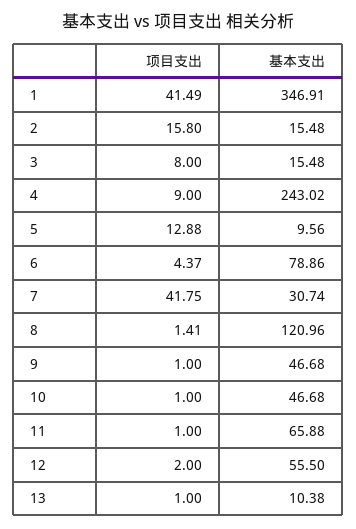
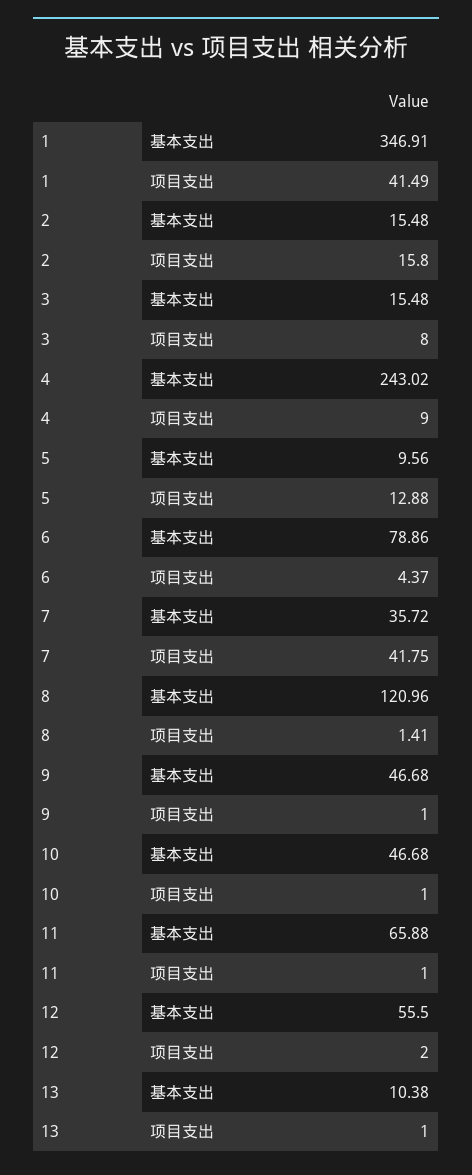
  {
    "项目支出": {
      "1": 41.49,
      "2": 15.8,
      "3": 8,
      "4": 9,
      "5": 12.88,
      "6": 4.37,
      "7": 41.75,
      "8": 1.41,
      "9": 1,
      "10": 1,
      "11": 1,
      "12": 2,
      "13": 1
    },
    "基本支出": {
      "1": 346.91,
      "2": 15.48,
      "3": 15.48,
      "4": 243.02,
      "5": 9.56,
      "6": 78.86,
-     "7": 30.74,
+     "7": 35.72,
      "8": 120.96,
      "9": 46.68,
      "10": 46.68,
      "11": 65.88,
      "12": 55.5,
      "13": 10.38
    }
  }

